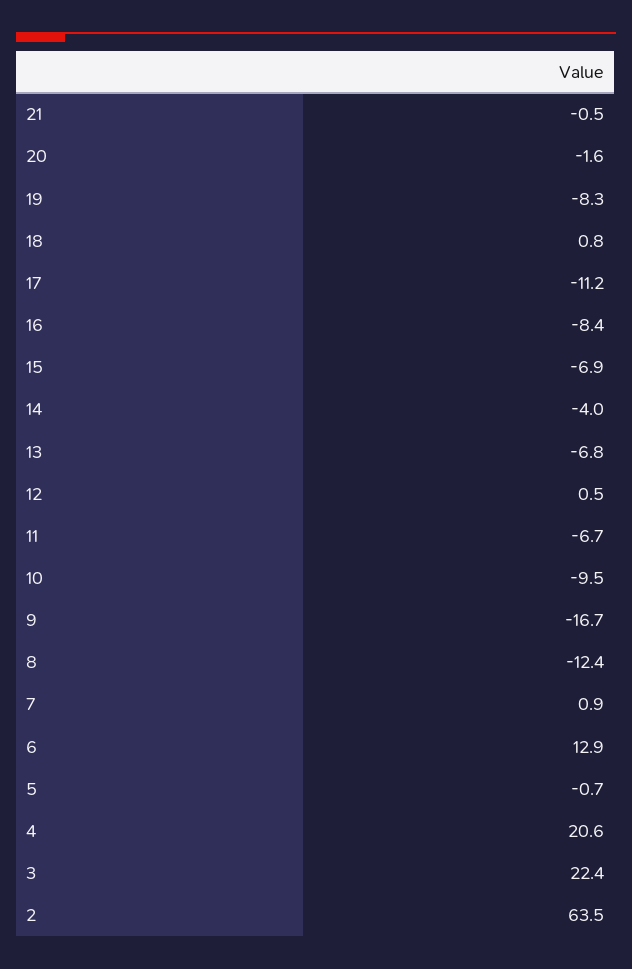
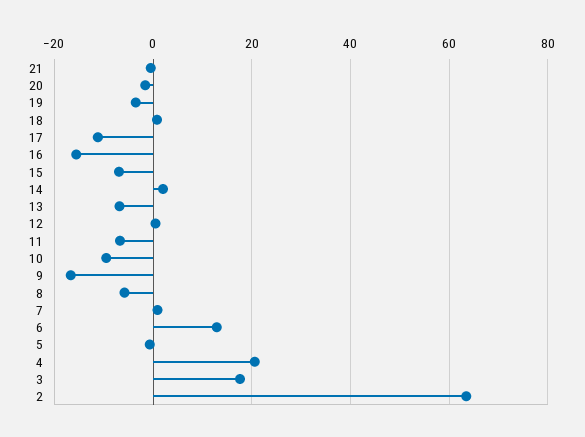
  {
    "21": -0.5,
    "20": -1.6,
-   "19": -8.3,
+   "19": -4,
    "18": 0.8,
    "17": -11.2,
-   "16": -8.4,
+   "16": -16,
    "15": -6.9,
-   "14": -4,
+   "14": 2,
    "13": -6.8,
    "12": 0.5,
    "11": -6.7,
    "10": -9.5,
    "9": -16.7,
-   "8": -12.4,
+   "8": -6,
    "7": 0.9,
    "6": 12.9,
    "5": -0.7,
    "4": 20.6,
-   "3": 22.4,
+   "3": 18,
    "2": 63.5
  }

